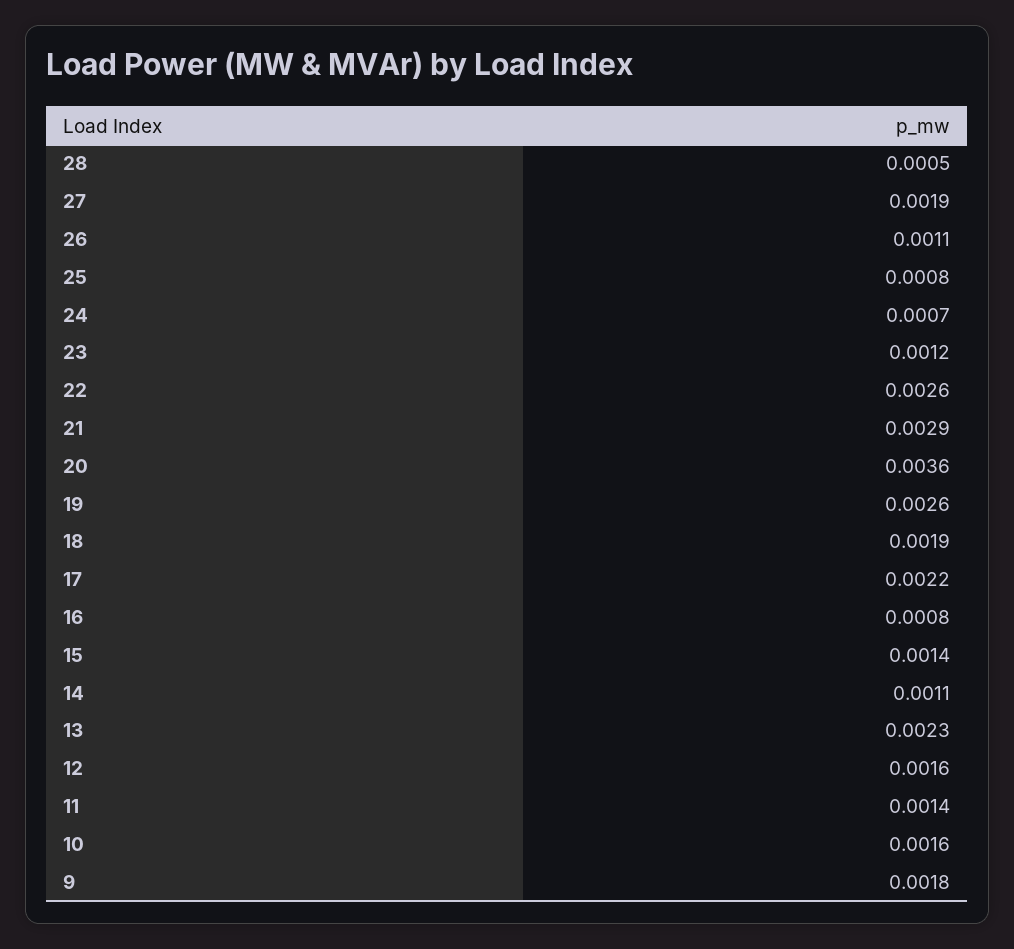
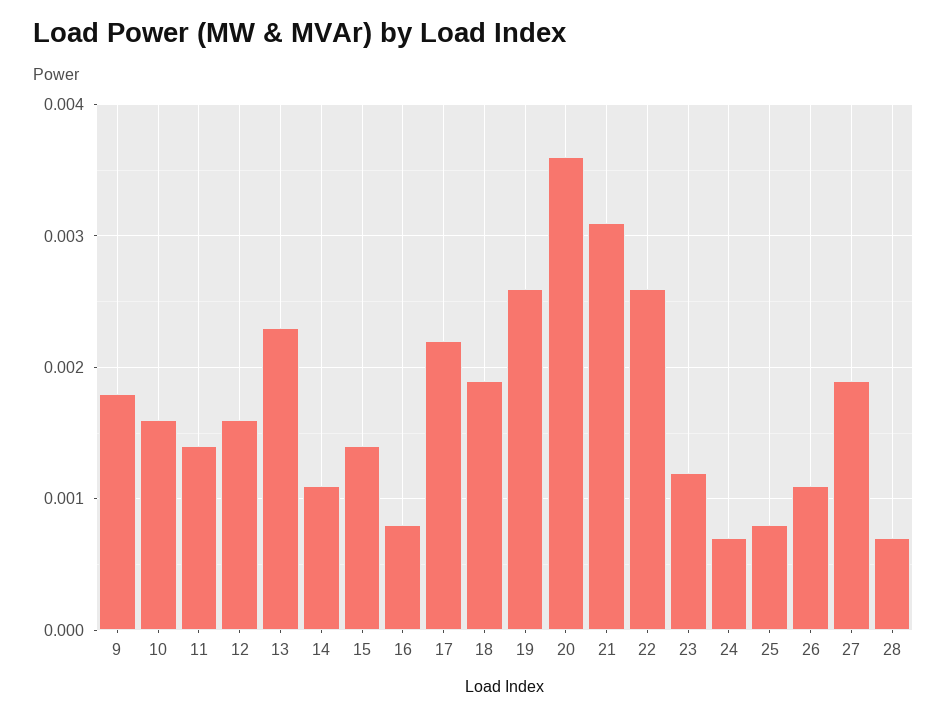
  {
-   "28": 0.0005,
+   "28": 0.0007,
    "27": 0.0019,
    "26": 0.0011,
    "25": 0.0008,
    "24": 0.0007,
    "23": 0.0012,
    "22": 0.0026,
-   "21": 0.0029,
+   "21": 0.0031,
    "20": 0.0036,
    "19": 0.0026,
    "18": 0.0019,
    "17": 0.0022,
    "16": 0.0008,
    "15": 0.0014,
    "14": 0.0011,
    "13": 0.0023,
    "12": 0.0016,
    "11": 0.0014,
    "10": 0.0016,
    "9": 0.0018
  }

